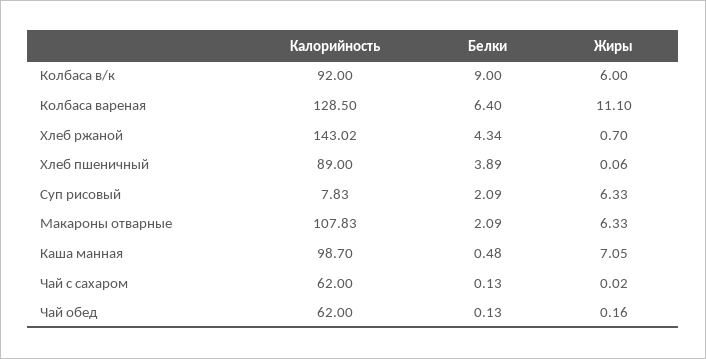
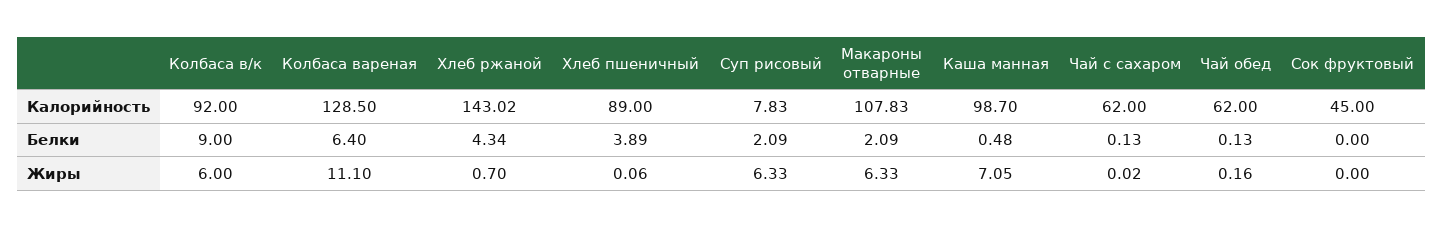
  {
    "Калорийность": {
      "Колбаса в/к": 92,
      "Колбаса вареная": 128.5,
      "Хлеб ржаной": 143.02,
      "Хлеб пшеничный": 89,
      "Суп рисовый": 7.83,
      "Макароны отварные": 107.83,
      "Каша манная": 98.7,
      "Чай с сахаром": 62,
-     "Чай обед": 62
+     "Чай обед": 62,
+     "Сок фруктовый": 45
    },
    "Белки": {
      "Колбаса в/к": 9,
      "Колбаса вареная": 6.4,
      "Хлеб ржаной": 4.34,
      "Хлеб пшеничный": 3.89,
      "Суп рисовый": 2.09,
      "Макароны отварные": 2.09,
      "Каша манная": 0.48,
      "Чай с сахаром": 0.13,
-     "Чай обед": 0.13
+     "Чай обед": 0.13,
+     "Сок фруктовый": 0
    },
    "Жиры": {
      "Колбаса в/к": 6,
      "Колбаса вареная": 11.1,
      "Хлеб ржаной": 0.7,
      "Хлеб пшеничный": 0.06,
      "Суп рисовый": 6.33,
      "Макароны отварные": 6.33,
      "Каша манная": 7.05,
      "Чай с сахаром": 0.02,
-     "Чай обед": 0.16
+     "Чай обед": 0.16,
+     "Сок фруктовый": 0
    }
  }

